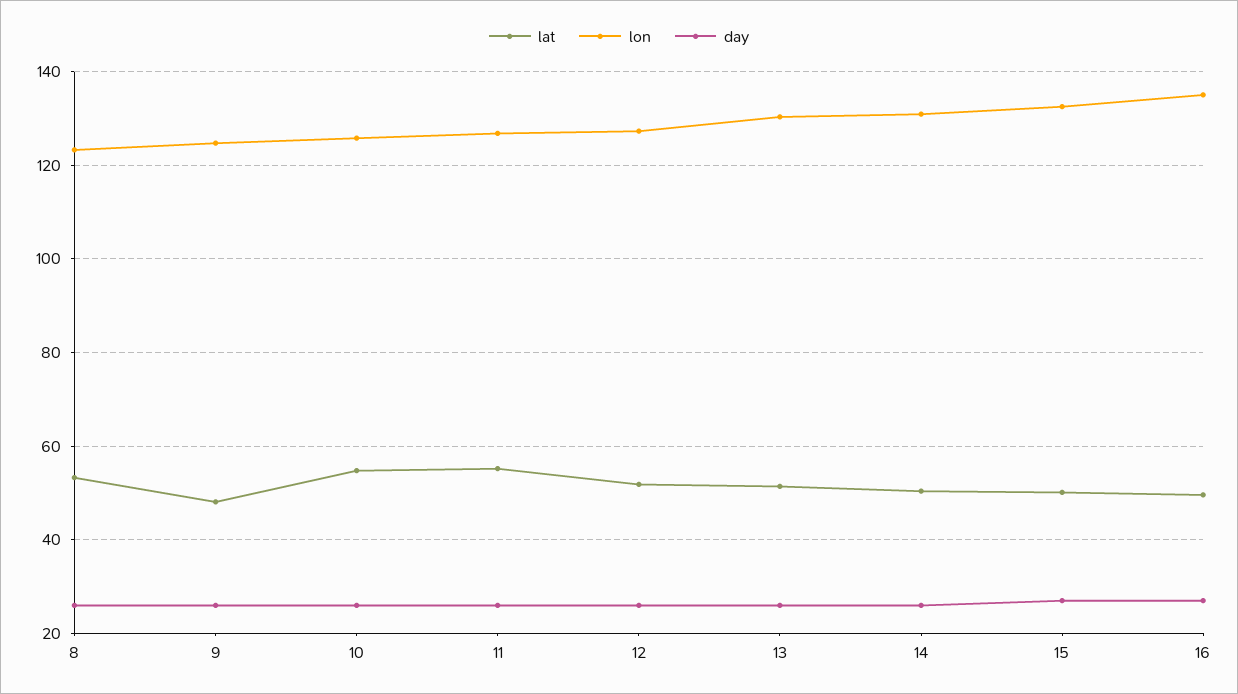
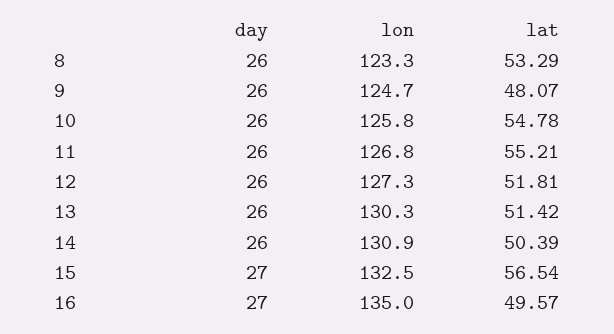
  {
    "lat": {
      "8": 53.29,
      "9": 48.07,
      "10": 54.78,
      "11": 55.21,
      "12": 51.81,
      "13": 51.42,
      "14": 50.39,
-     "15": 50,
+     "15": 56.54,
      "16": 49.57
    },
    "lon": {
      "8": 123.3,
      "9": 124.7,
      "10": 125.8,
      "11": 126.8,
      "12": 127.3,
      "13": 130.3,
      "14": 130.9,
      "15": 132.5,
      "16": 135
    },
    "day": {
      "8": 26,
      "9": 26,
      "10": 26,
      "11": 26,
      "12": 26,
      "13": 26,
      "14": 26,
      "15": 27,
      "16": 27
    }
  }

